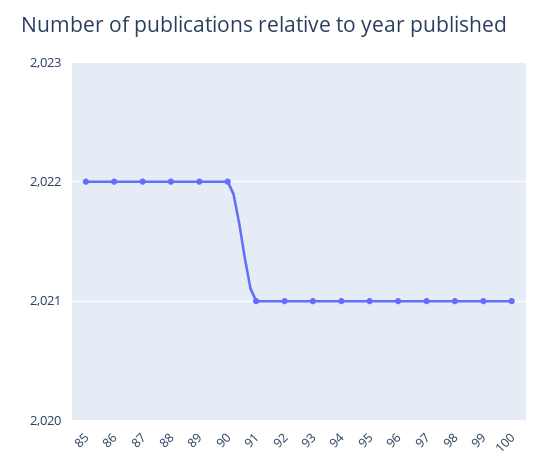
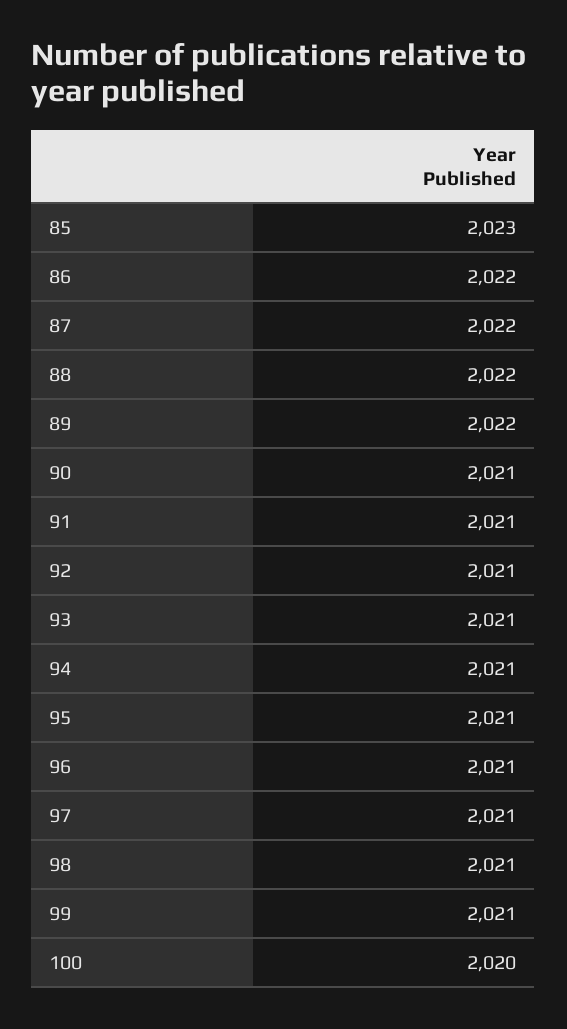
  {
-   "85": 2022,
+   "85": 2023,
    "86": 2022,
    "87": 2022,
    "88": 2022,
    "89": 2022,
-   "90": 2022,
+   "90": 2021,
    "91": 2021,
    "92": 2021,
    "93": 2021,
    "94": 2021,
    "95": 2021,
    "96": 2021,
    "97": 2021,
    "98": 2021,
    "99": 2021,
-   "100": 2021
+   "100": 2020
  }

